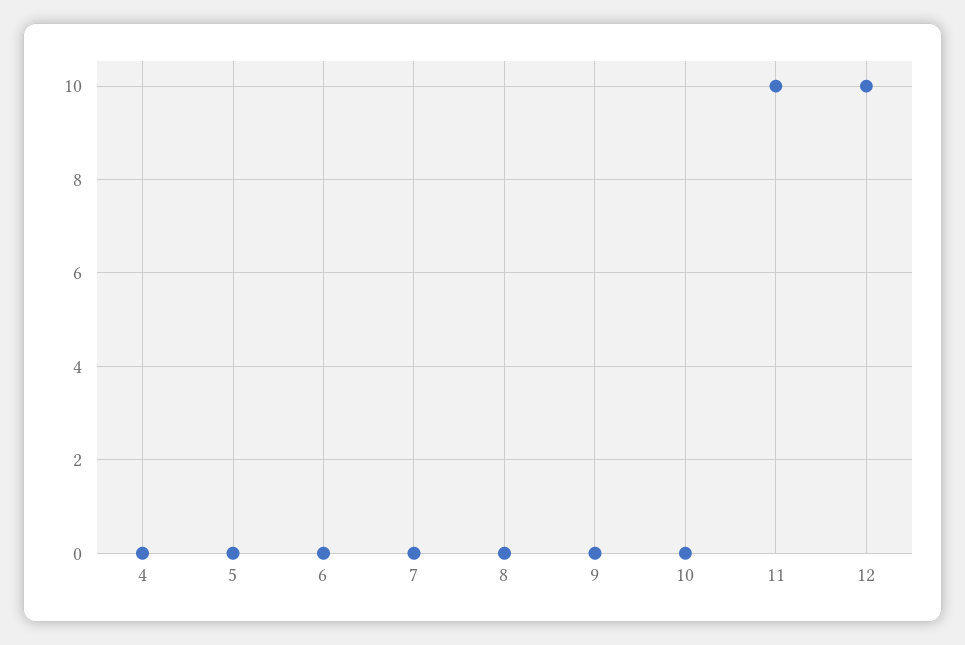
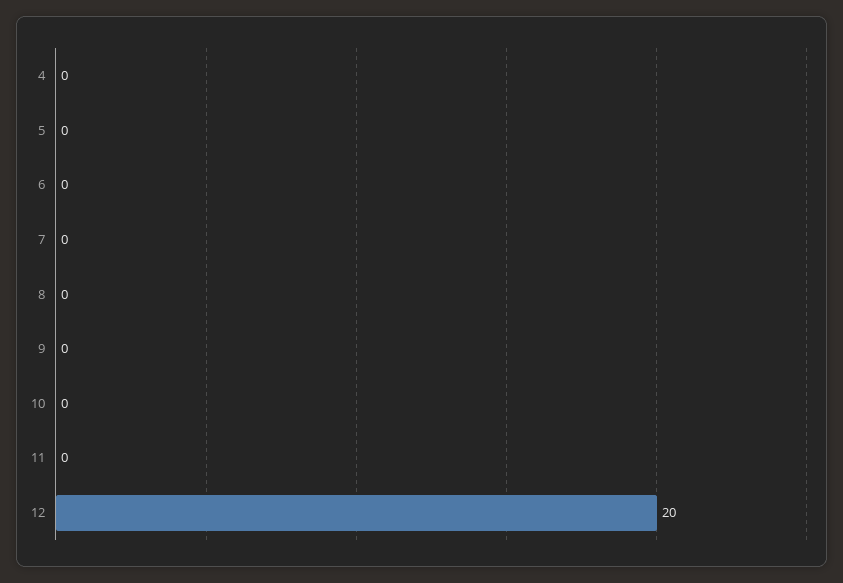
  {
    "4": 0,
    "5": 0,
    "6": 0,
    "7": 0,
    "8": 0,
    "9": 0,
    "10": 0,
-   "11": 10,
+   "11": 0,
-   "12": 10
+   "12": 20
  }

